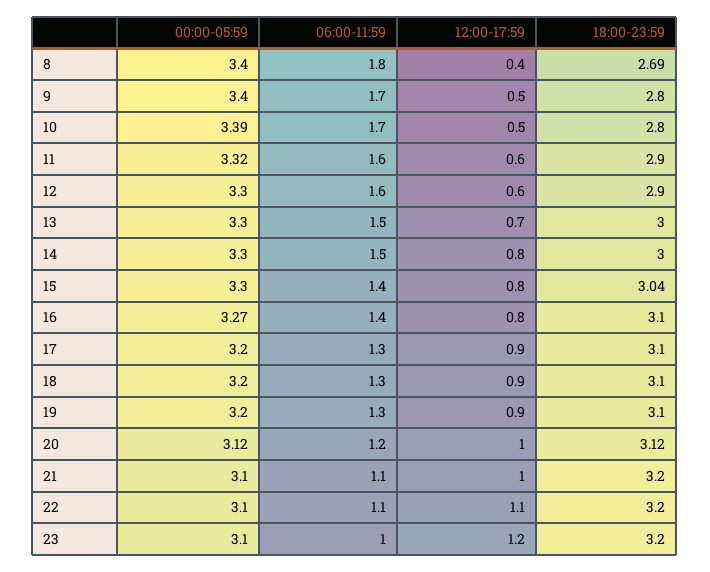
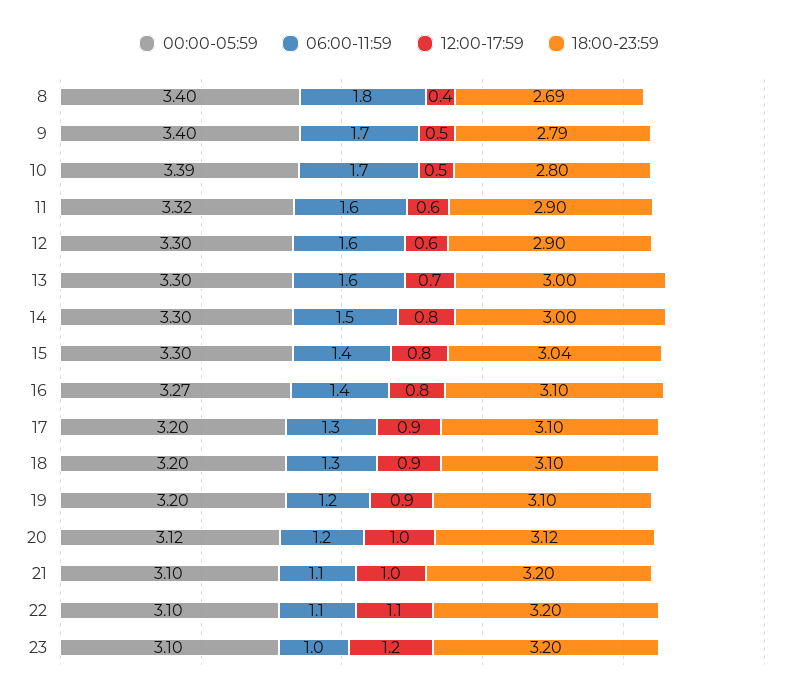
  {
    "00:00-05:59": {
      "8": 3.4,
      "9": 3.4,
      "10": 3.39,
      "11": 3.32,
      "12": 3.3,
      "13": 3.3,
      "14": 3.3,
      "15": 3.3,
      "16": 3.27,
      "17": 3.2,
      "18": 3.2,
      "19": 3.2,
      "20": 3.12,
      "21": 3.1,
      "22": 3.1,
      "23": 3.1
    },
    "06:00-11:59": {
      "8": 1.8,
      "9": 1.7,
      "10": 1.7,
      "11": 1.6,
      "12": 1.6,
-     "13": 1.5,
+     "13": 1.6,
      "14": 1.5,
      "15": 1.4,
      "16": 1.4,
      "17": 1.3,
      "18": 1.3,
-     "19": 1.3,
+     "19": 1.2,
      "20": 1.2,
      "21": 1.1,
      "22": 1.1,
      "23": 1
    },
    "12:00-17:59": {
      "8": 0.4,
      "9": 0.5,
      "10": 0.5,
      "11": 0.6,
      "12": 0.6,
      "13": 0.7,
      "14": 0.8,
      "15": 0.8,
      "16": 0.8,
      "17": 0.9,
      "18": 0.9,
      "19": 0.9,
      "20": 1,
      "21": 1,
      "22": 1.1,
      "23": 1.2
    },
    "18:00-23:59": {
      "8": 2.69,
-     "9": 2.8,
+     "9": 2.79,
      "10": 2.8,
      "11": 2.9,
      "12": 2.9,
      "13": 3,
      "14": 3,
      "15": 3.04,
      "16": 3.1,
      "17": 3.1,
      "18": 3.1,
      "19": 3.1,
      "20": 3.12,
      "21": 3.2,
      "22": 3.2,
      "23": 3.2
    }
  }

